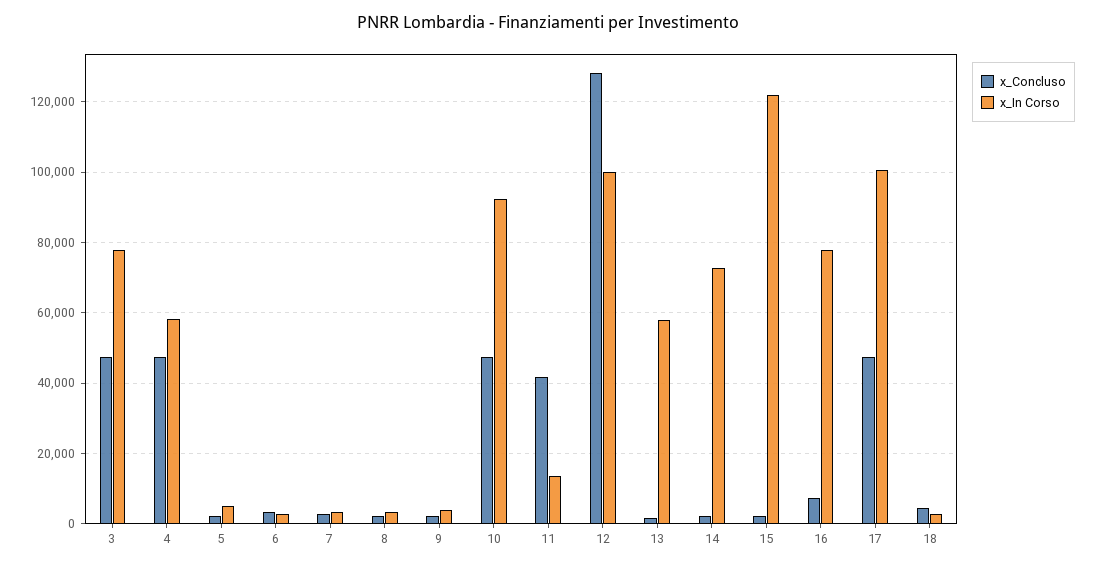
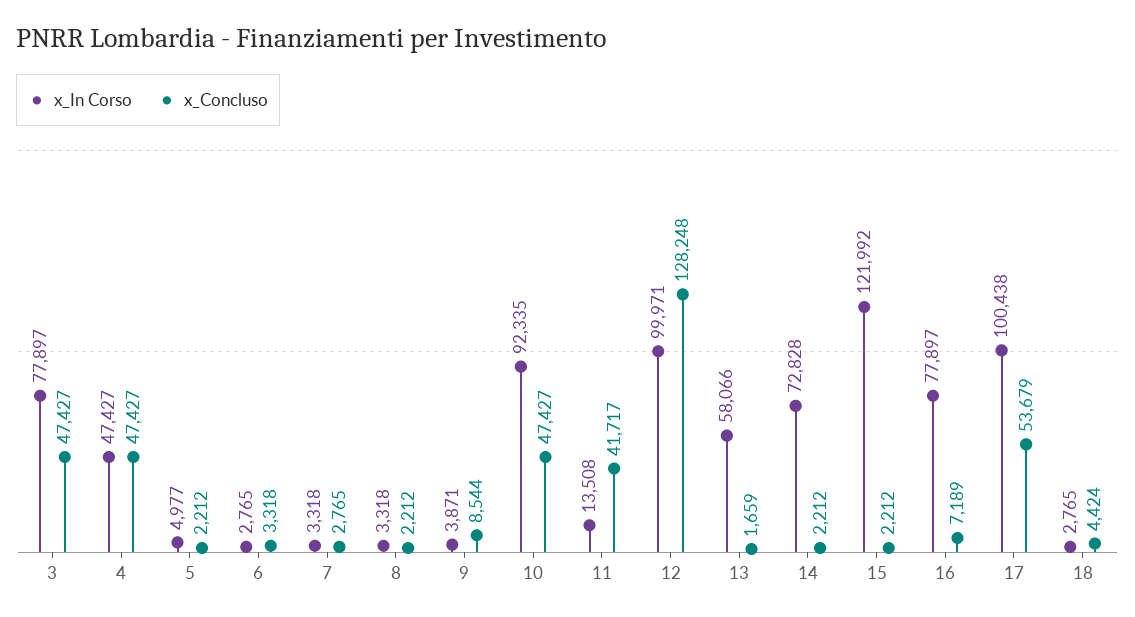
  {
    "x_Concluso": {
      "3": 47427,
      "4": 47427,
      "5": 2212,
      "6": 3318,
      "7": 2765,
      "8": 2212,
-     "9": 2000,
+     "9": 8544,
      "10": 47427,
      "11": 41717,
      "12": 128248,
      "13": 1659,
      "14": 2212,
      "15": 2212,
      "16": 7189,
-     "17": 48000,
+     "17": 53679,
      "18": 4424
    },
    "x_In Corso": {
      "3": 77897,
-     "4": 58000,
+     "4": 47427,
      "5": 4977,
      "6": 2765,
      "7": 3318,
      "8": 3318,
      "9": 3871,
      "10": 92335,
      "11": 13508,
      "12": 99971,
      "13": 58066,
      "14": 72828,
      "15": 121992,
      "16": 77897,
      "17": 100438,
      "18": 2765
    }
  }

